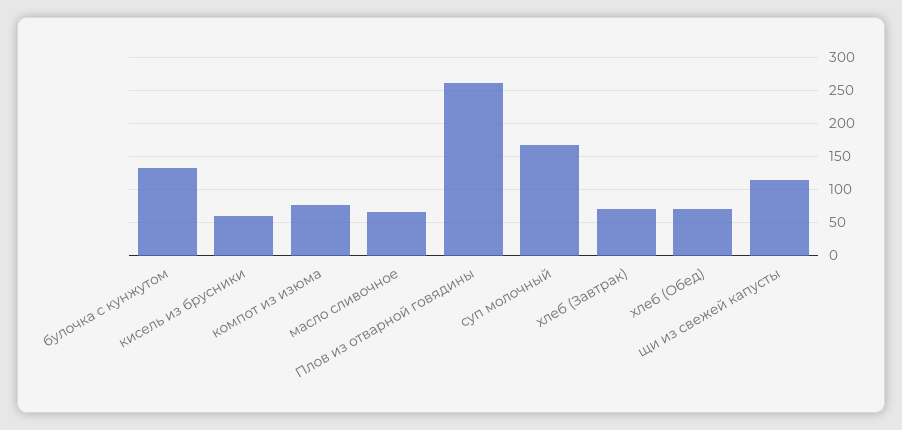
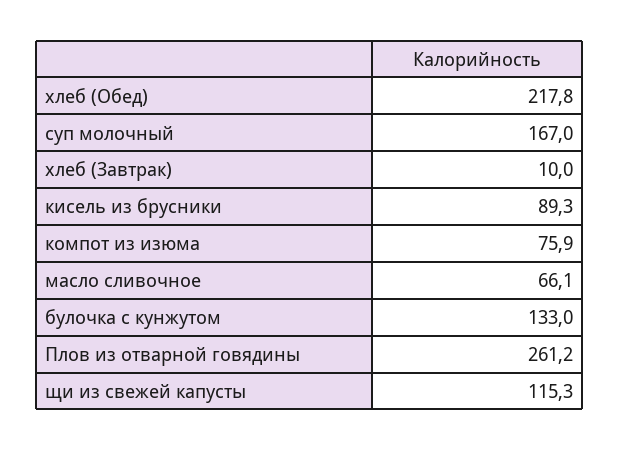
  {
    "булочка с кунжутом": 133,
-   "кисель из брусники": 60,
+   "кисель из брусники": 89.3,
    "компот из изюма": 75.9,
    "масло сливочное": 66.1,
    "Плов из отварной говядины": 261.2,
    "суп молочный": 167,
-   "хлеб (Завтрак)": 70,
+   "хлеб (Завтрак)": 10,
-   "хлеб (Обед)": 70,
+   "хлеб (Обед)": 217.8,
    "щи из свежей капусты": 115.3
  }

